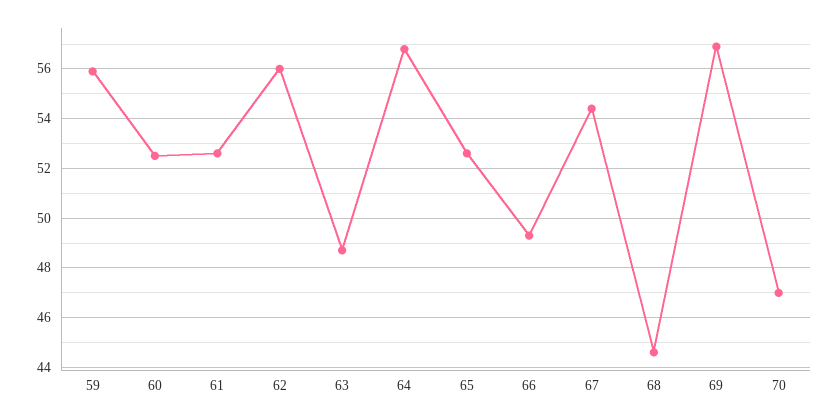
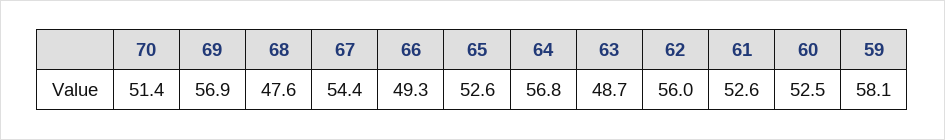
  {
-   "59": 56,
+   "59": 58.1,
    "60": 52.5,
    "61": 52.6,
    "62": 56,
    "63": 48.7,
    "64": 56.8,
    "65": 52.6,
    "66": 49.3,
    "67": 54.4,
-   "68": 44.5,
+   "68": 47.6,
    "69": 56.9,
-   "70": 47
+   "70": 51.4
  }

